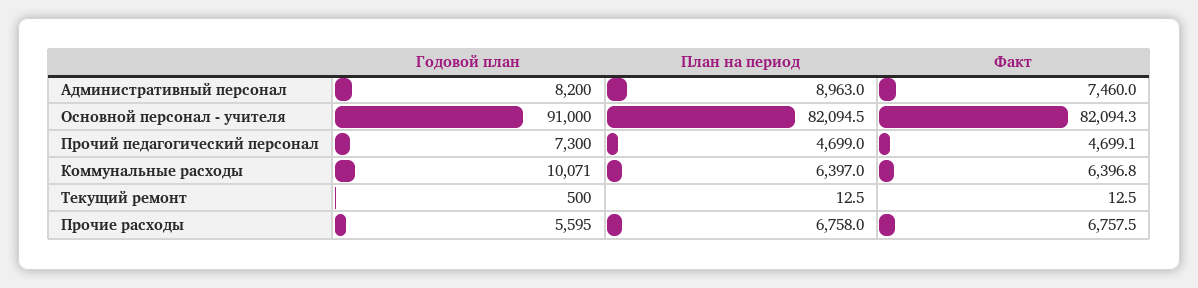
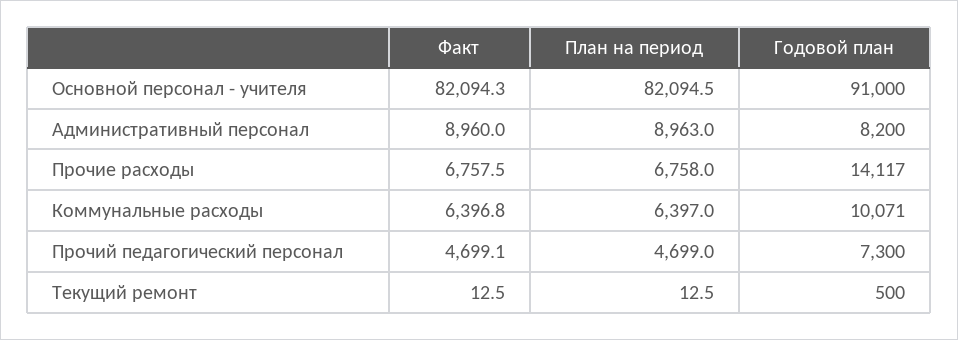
  {
    "Годовой план": {
      "Административный персонал": 8200,
      "Основной персонал - учителя": 91000,
      "Прочий педагогический персонал": 7300,
      "Коммунальные расходы": 10071,
      "Текущий ремонт": 500,
-     "Прочие расходы": 5595
+     "Прочие расходы": 14117
    },
    "План на период": {
      "Административный персонал": 8963,
      "Основной персонал - учителя": 82094.5,
      "Прочий педагогический персонал": 4699,
      "Коммунальные расходы": 6397,
      "Текущий ремонт": 12.5,
      "Прочие расходы": 6758
    },
    "Факт": {
-     "Административный персонал": 7460,
+     "Административный персонал": 8960,
      "Основной персонал - учителя": 82094.3,
      "Прочий педагогический персонал": 4699.1,
      "Коммунальные расходы": 6396.8,
      "Текущий ремонт": 12.5,
      "Прочие расходы": 6757.5
    }
  }

